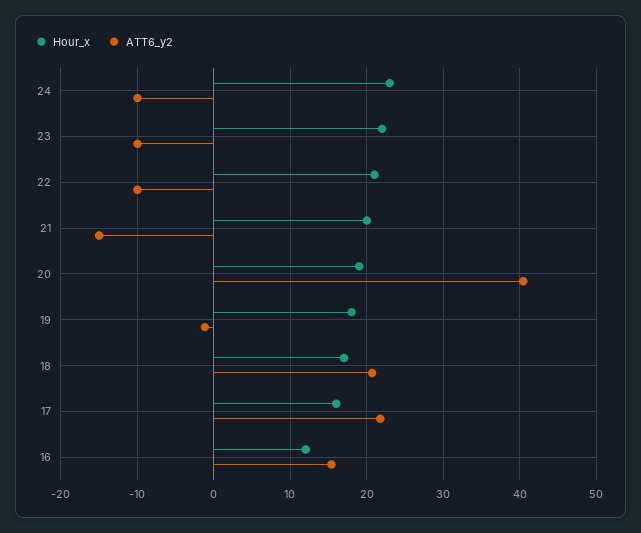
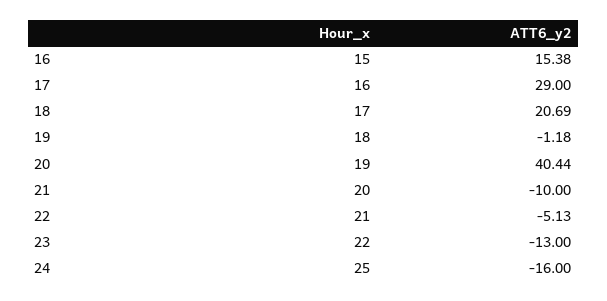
  {
    "Hour_x": {
-     "24": 23,
+     "24": 25,
      "23": 22,
      "22": 21,
      "21": 20,
      "20": 19,
      "19": 18,
      "18": 17,
      "17": 16,
-     "16": 12
+     "16": 15
    },
    "ATT6_y2": {
-     "24": -10,
+     "24": -16,
-     "23": -10,
+     "23": -13,
-     "22": -10,
+     "22": -5.13,
-     "21": -15,
+     "21": -10,
      "20": 40.44,
      "19": -1.18,
      "18": 20.69,
-     "17": 22,
+     "17": 29,
      "16": 15.38
    }
  }

